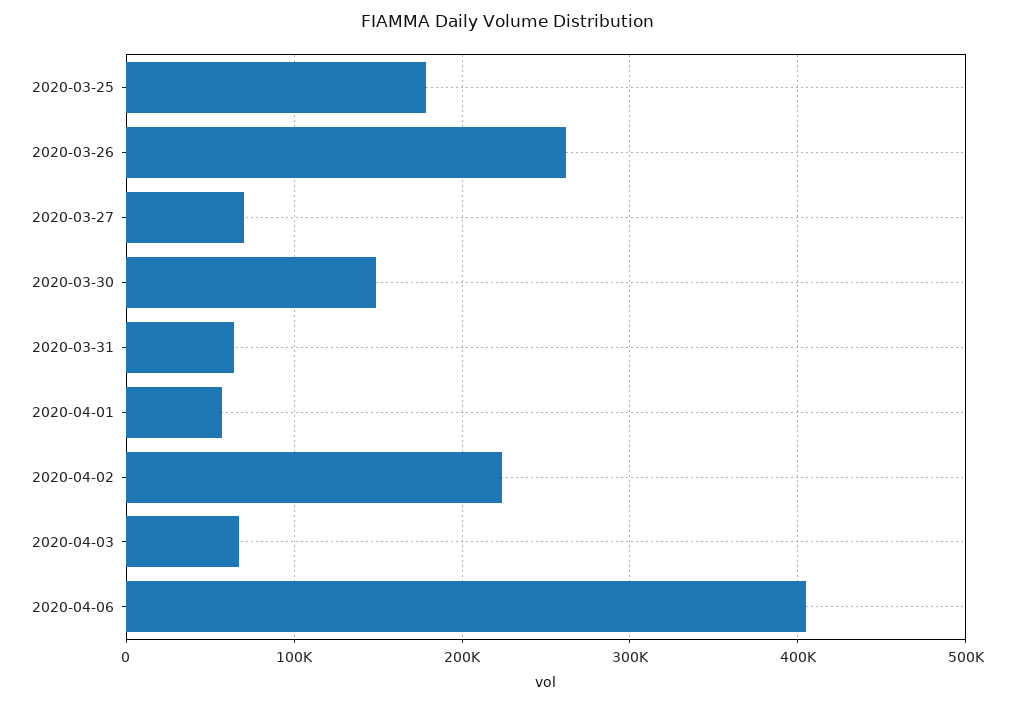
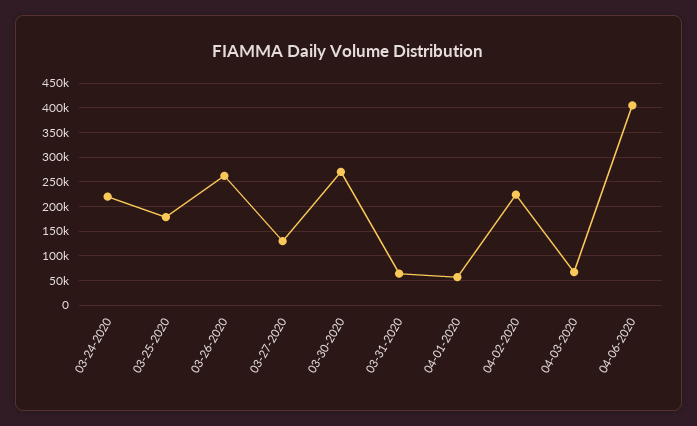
  {
    "2020-03-25": 180000,
    "2020-03-26": 260000,
-   "2020-03-27": 70000,
+   "2020-03-27": 125000,
-   "2020-03-30": 150000,
+   "2020-03-30": 275000,
    "2020-03-31": 60000,
    "2020-04-01": 60000,
    "2020-04-02": 220000,
    "2020-04-03": 70000,
-   "2020-04-06": 410000
+   "2020-04-06": 410000,
+   "03-24-2020": 225000
  }

